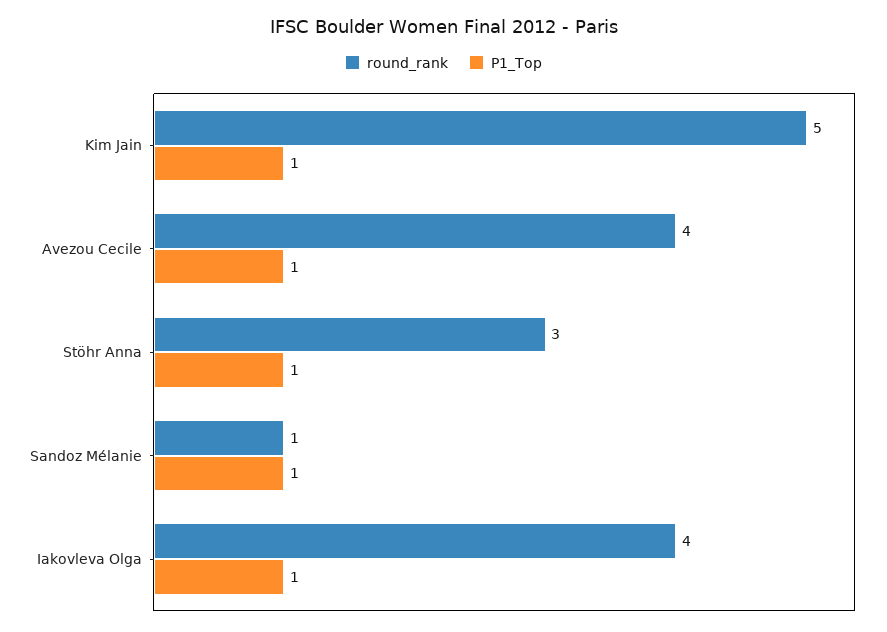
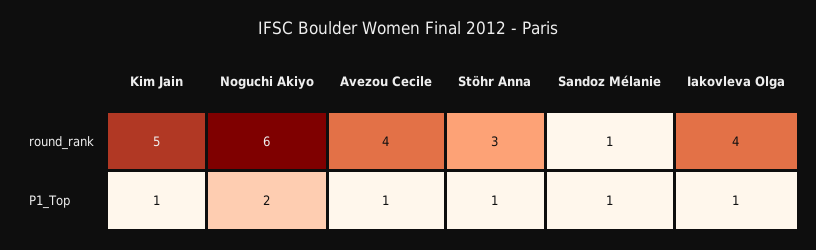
  {
    "round_rank": {
      "Kim Jain": 5,
      "Avezou Cecile": 4,
      "Stöhr Anna": 3,
      "Sandoz Mélanie": 1,
-     "Iakovleva Olga": 4
+     "Iakovleva Olga": 4,
+     "Noguchi Akiyo": 6
    },
    "P1_Top": {
      "Kim Jain": 1,
      "Avezou Cecile": 1,
      "Stöhr Anna": 1,
      "Sandoz Mélanie": 1,
-     "Iakovleva Olga": 1
+     "Iakovleva Olga": 1,
+     "Noguchi Akiyo": 2
    }
  }

